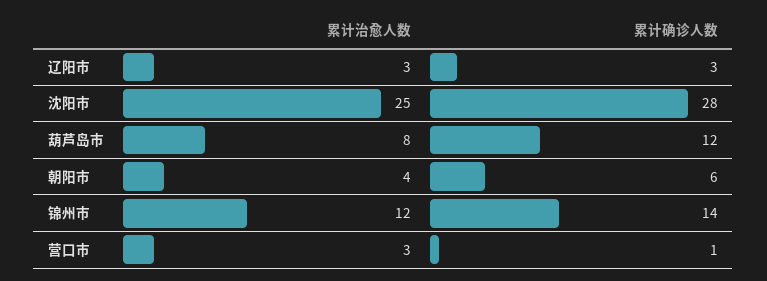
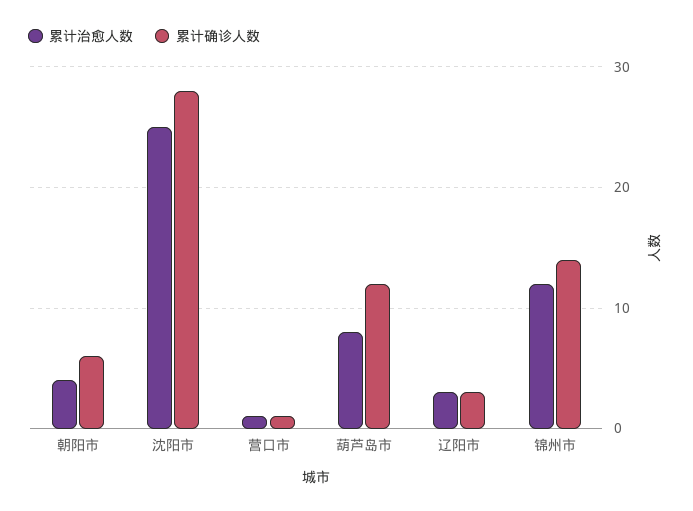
  {
    "累计治愈人数": {
      "辽阳市": 3,
      "沈阳市": 25,
      "葫芦岛市": 8,
      "朝阳市": 4,
      "锦州市": 12,
-     "营口市": 3
+     "营口市": 1
    },
    "累计确诊人数": {
      "辽阳市": 3,
      "沈阳市": 28,
      "葫芦岛市": 12,
      "朝阳市": 6,
      "锦州市": 14,
      "营口市": 1
    }
  }

